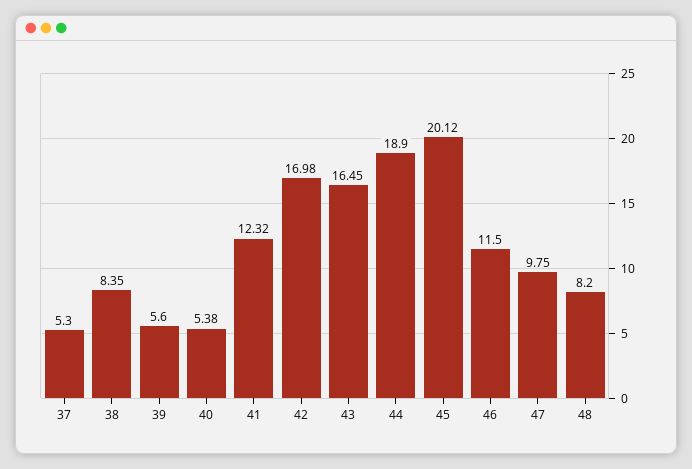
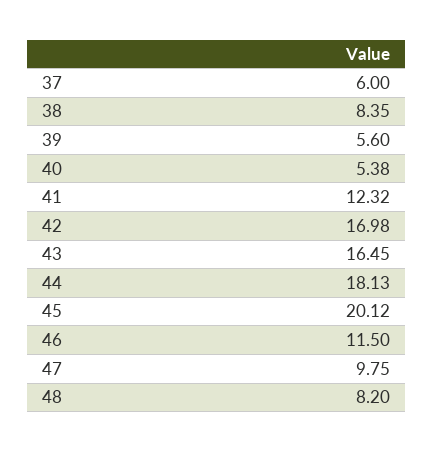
  {
-   "37": 5.3,
+   "37": 6,
    "38": 8.35,
    "39": 5.6,
    "40": 5.38,
    "41": 12.32,
    "42": 16.98,
    "43": 16.45,
-   "44": 18.9,
+   "44": 18.13,
    "45": 20.12,
    "46": 11.5,
    "47": 9.75,
    "48": 8.2
  }

